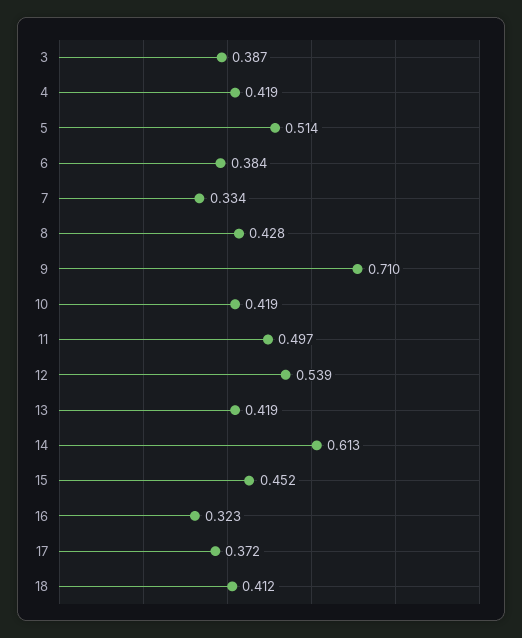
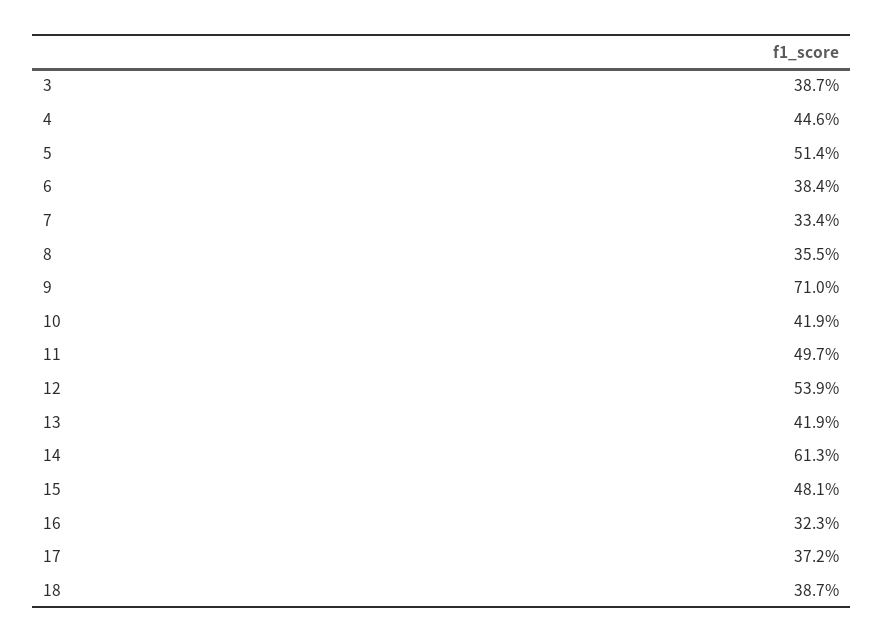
  {
    "3": 0.387,
-   "4": 0.419,
+   "4": 0.446,
    "5": 0.514,
    "6": 0.384,
    "7": 0.334,
-   "8": 0.428,
+   "8": 0.355,
    "9": 0.71,
    "10": 0.419,
    "11": 0.497,
    "12": 0.539,
    "13": 0.419,
    "14": 0.613,
-   "15": 0.452,
+   "15": 0.481,
    "16": 0.323,
    "17": 0.372,
-   "18": 0.412
+   "18": 0.387
  }

